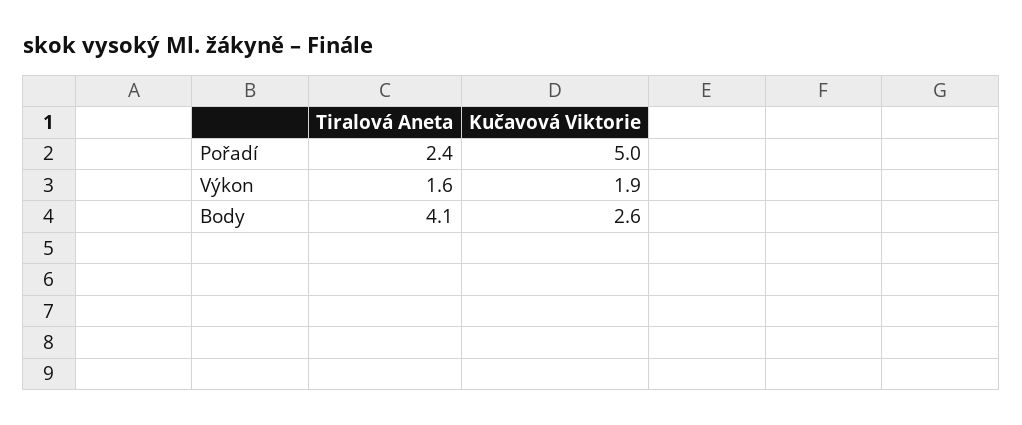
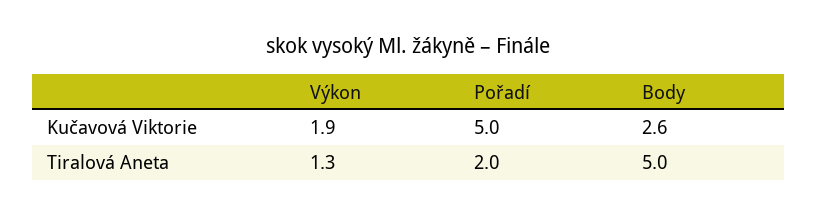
  {
    "Tiralová Aneta": {
-     "Pořadí": 2.4,
+     "Pořadí": 2,
-     "Výkon": 1.6,
+     "Výkon": 1.3,
-     "Body": 4.1
+     "Body": 5
    },
    "Kučavová Viktorie": {
      "Pořadí": 5,
      "Výkon": 1.9,
      "Body": 2.6
    }
  }

